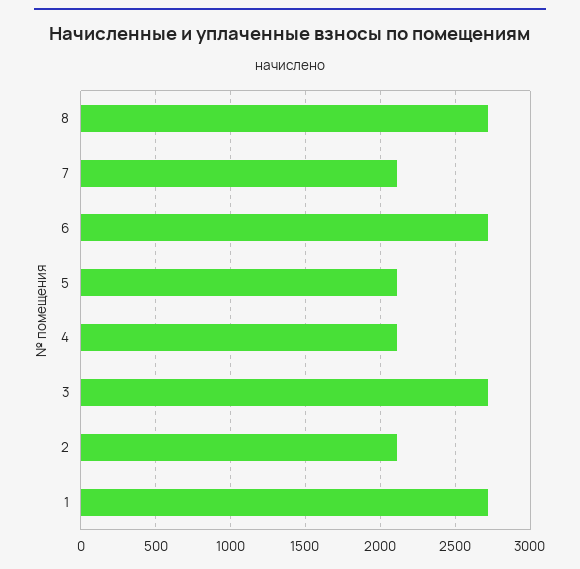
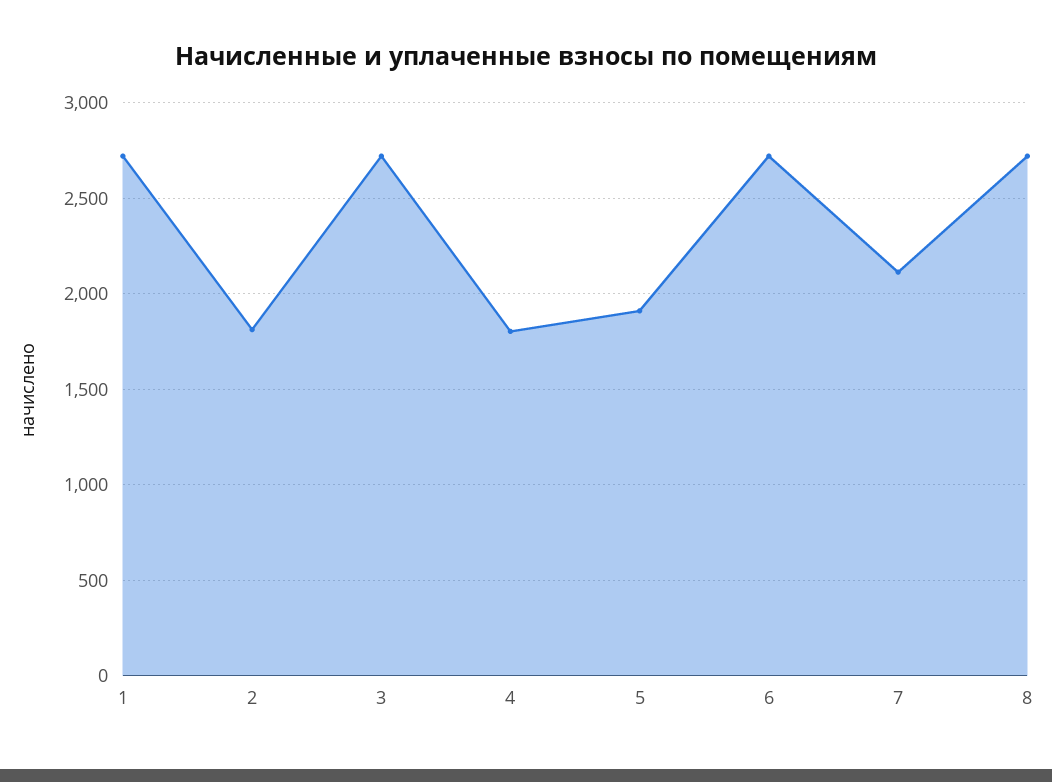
  {
    "8": 2700,
    "7": 2100,
    "6": 2700,
-   "5": 2100,
+   "5": 1900,
-   "4": 2100,
+   "4": 1800,
    "3": 2700,
-   "2": 2100,
+   "2": 1800,
    "1": 2700
  }

